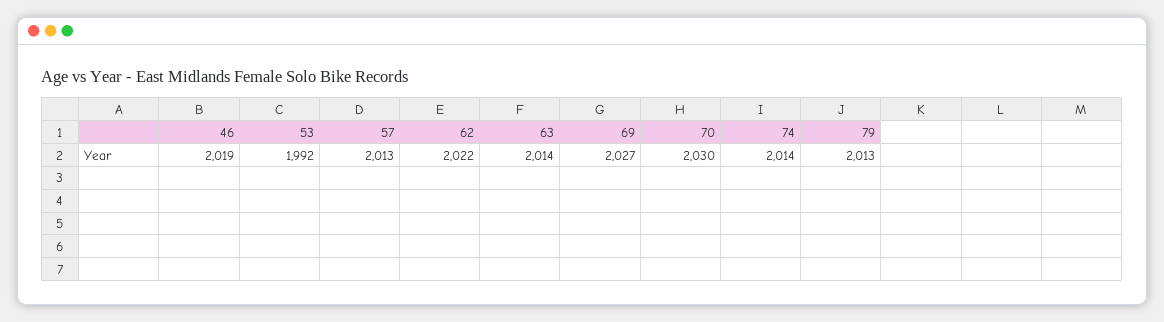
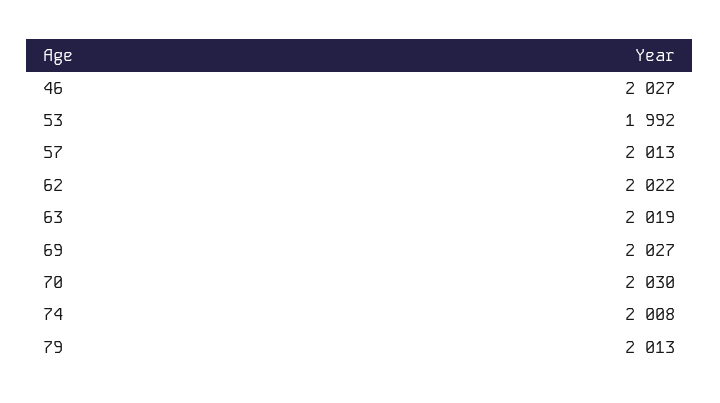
  {
-   "46": 2019,
+   "46": 2027,
    "53": 1992,
    "57": 2013,
    "62": 2022,
-   "63": 2014,
+   "63": 2019,
    "69": 2027,
    "70": 2030,
-   "74": 2014,
+   "74": 2008,
    "79": 2013
  }

